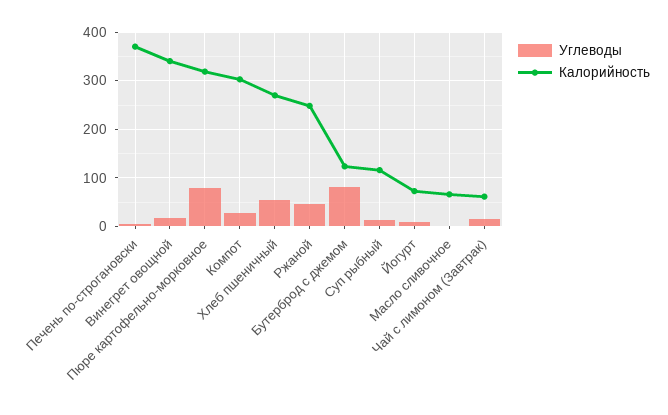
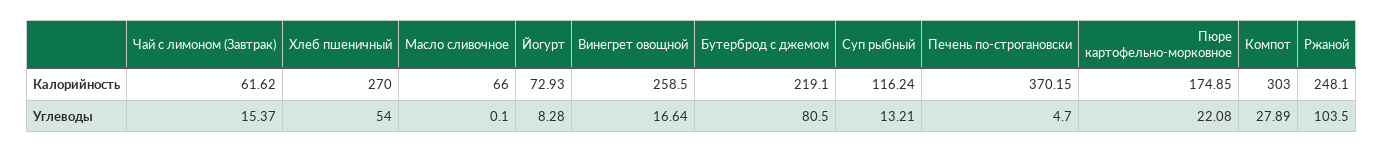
  {
    "Углеводы": {
      "Печень по-строгановски": 4.7,
      "Винегрет овощной": 16.64,
-     "Пюре картофельно-морковное": 80,
+     "Пюре картофельно-морковное": 22.08,
      "Компот": 27.89,
      "Хлеб пшеничный": 54,
-     "Ржаной": 40,
+     "Ржаной": 103.5,
      "Бутерброд с джемом": 80.5,
      "Суп рыбный": 13.21,
      "Йогурт": 8.28,
      "Масло сливочное": 0.1,
      "Чай с лимоном (Завтрак)": 15.37
    },
    "Калорийность": {
      "Печень по-строгановски": 370.15,
-     "Винегрет овощной": 340,
+     "Винегрет овощной": 258.5,
-     "Пюре картофельно-морковное": 320,
+     "Пюре картофельно-морковное": 174.85,
      "Компот": 303,
      "Хлеб пшеничный": 270,
      "Ржаной": 248.1,
-     "Бутерброд с джемом": 120,
+     "Бутерброд с джемом": 219.1,
      "Суп рыбный": 116.24,
      "Йогурт": 72.93,
      "Масло сливочное": 66,
      "Чай с лимоном (Завтрак)": 61.62
    }
  }

